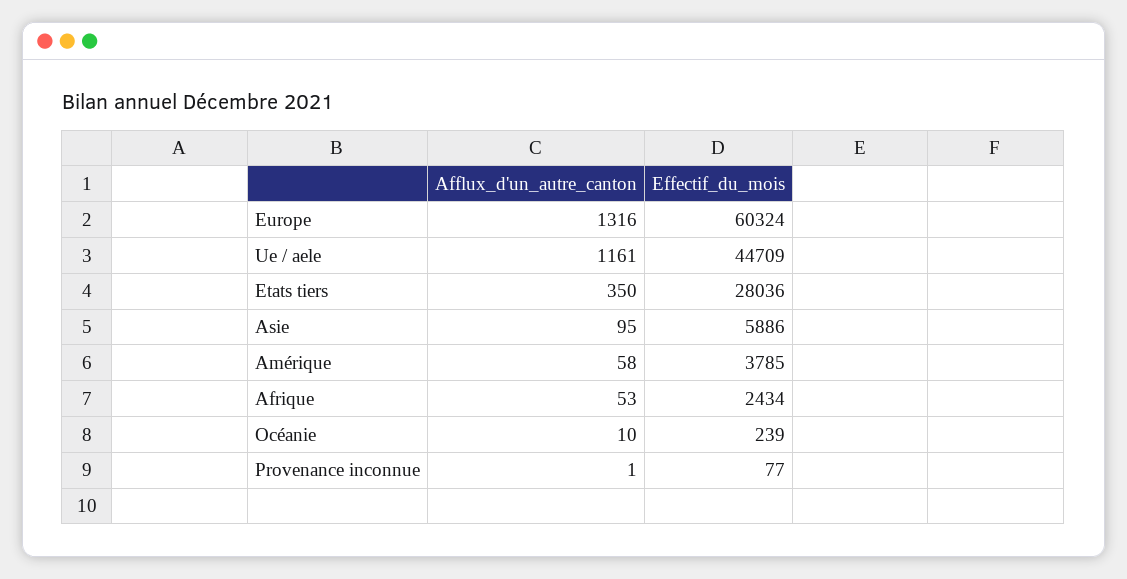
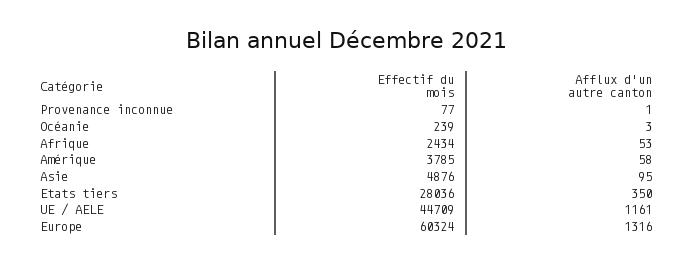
  {
    "Afflux_d'un_autre_canton": {
      "Europe": 1316,
      "Ue / aele": 1161,
      "Etats tiers": 350,
      "Asie": 95,
      "Amérique": 58,
      "Afrique": 53,
-     "Océanie": 10,
+     "Océanie": 3,
      "Provenance inconnue": 1
    },
    "Effectif_du_mois": {
      "Europe": 60324,
      "Ue / aele": 44709,
      "Etats tiers": 28036,
-     "Asie": 5886,
+     "Asie": 4876,
      "Amérique": 3785,
      "Afrique": 2434,
      "Océanie": 239,
      "Provenance inconnue": 77
    }
  }

